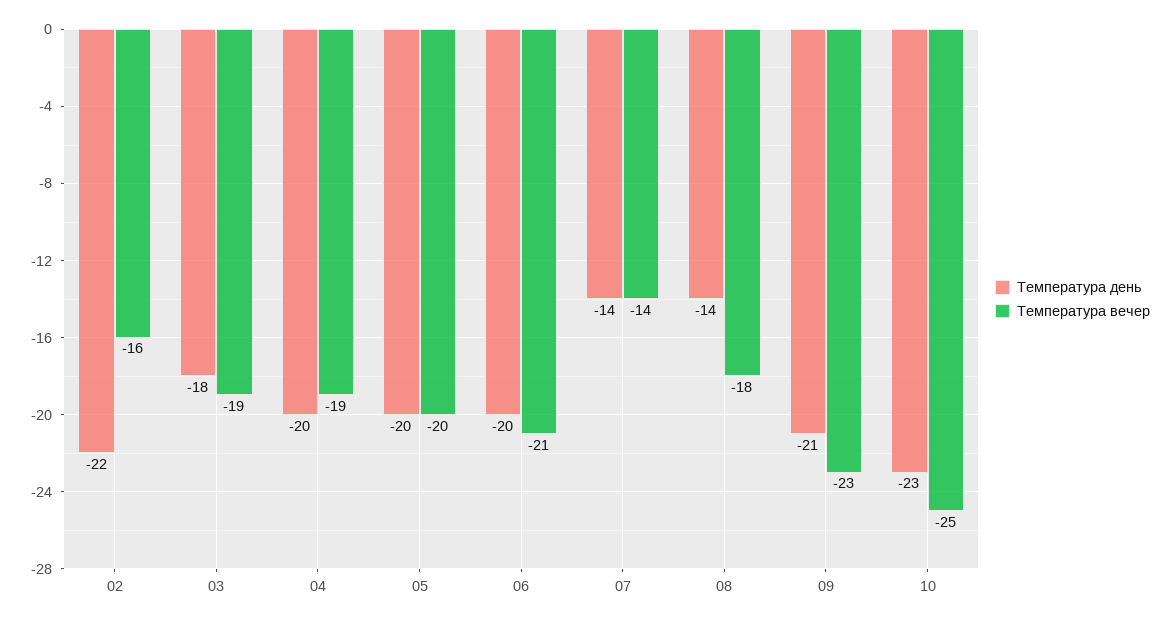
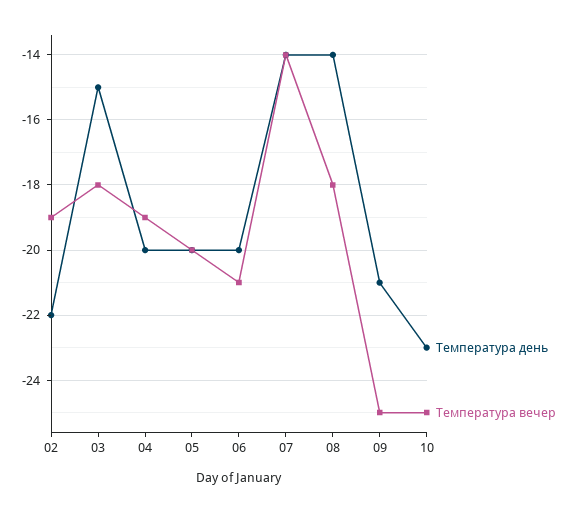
  {
    "Температура день": {
      "02": -22,
-     "03": -18,
+     "03": -15,
      "04": -20,
      "05": -20,
      "06": -20,
      "07": -14,
      "08": -14,
      "09": -21,
      "10": -23
    },
    "Температура вечер": {
-     "02": -16,
+     "02": -19,
-     "03": -19,
+     "03": -18,
      "04": -19,
      "05": -20,
      "06": -21,
      "07": -14,
      "08": -18,
-     "09": -23,
+     "09": -25,
      "10": -25
    }
  }

